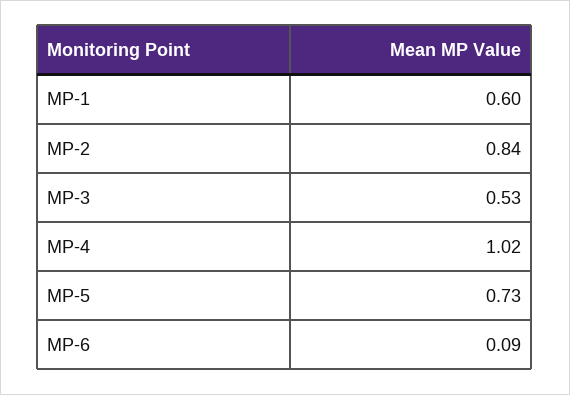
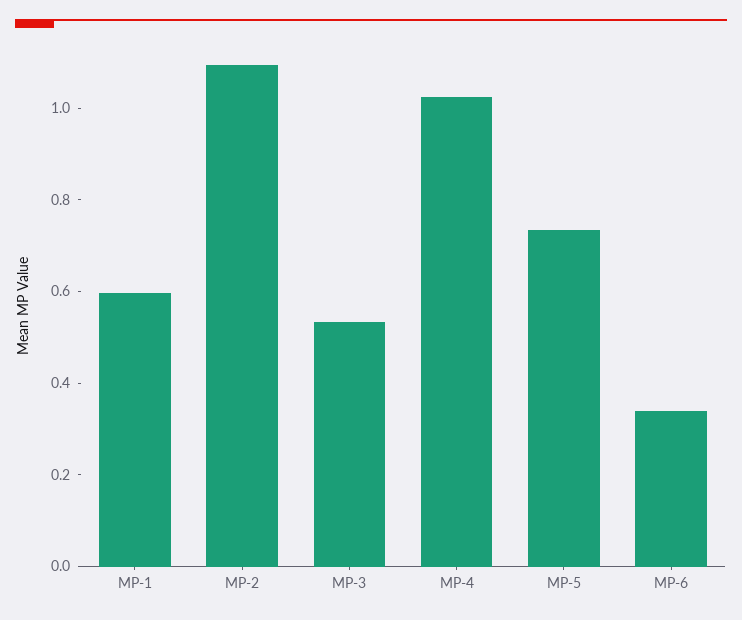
  {
    "MP-1": 0.6,
-   "MP-2": 0.84,
+   "MP-2": 1.1,
    "MP-3": 0.53,
    "MP-4": 1.02,
    "MP-5": 0.73,
-   "MP-6": 0.09
+   "MP-6": 0.35
  }

